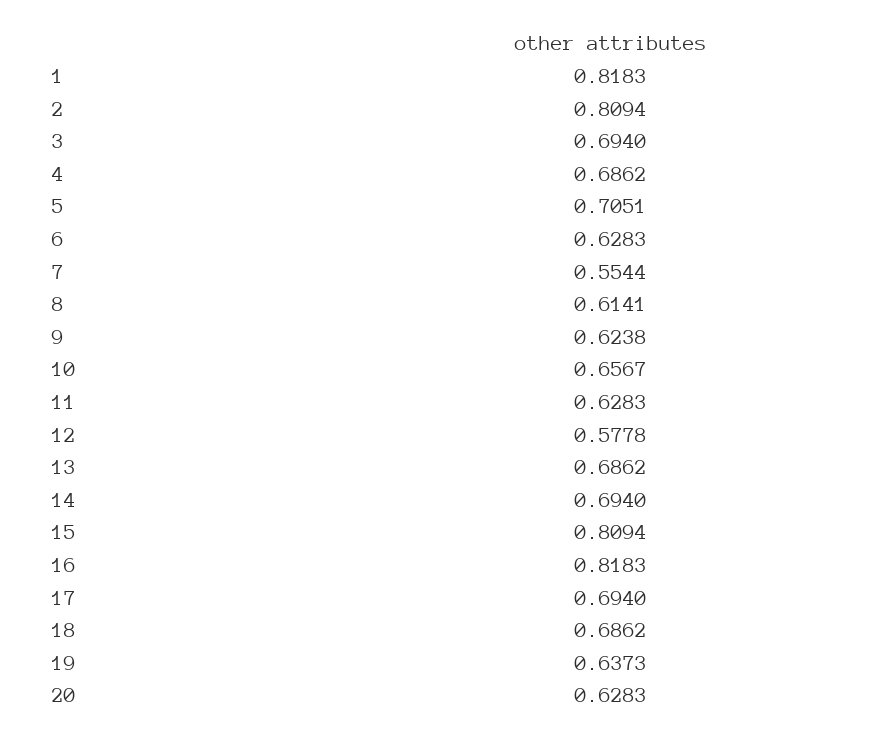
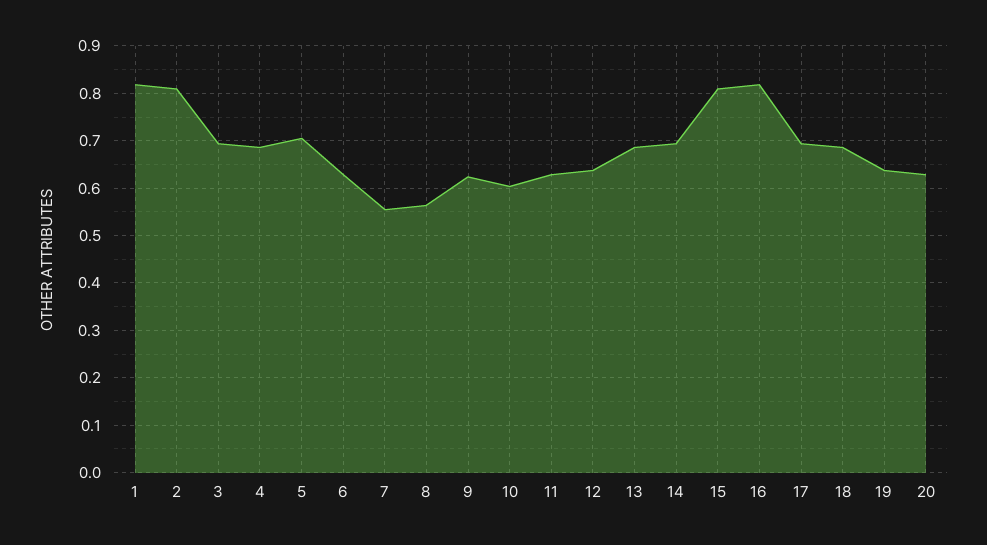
  {
    "1": 0.8183,
    "2": 0.8094,
    "3": 0.694,
    "4": 0.6862,
    "5": 0.7051,
    "6": 0.6283,
    "7": 0.5544,
-   "8": 0.6141,
+   "8": 0.56,
    "9": 0.6238,
-   "10": 0.6567,
+   "10": 0.6,
    "11": 0.6283,
-   "12": 0.5778,
+   "12": 0.64,
    "13": 0.6862,
    "14": 0.694,
    "15": 0.8094,
    "16": 0.8183,
    "17": 0.694,
    "18": 0.6862,
    "19": 0.6373,
    "20": 0.6283
  }

